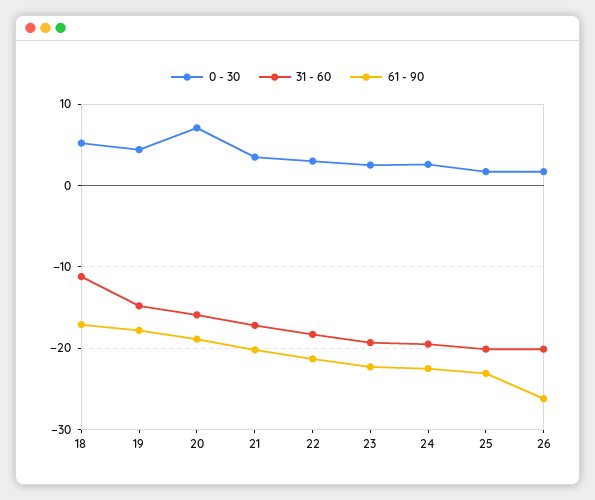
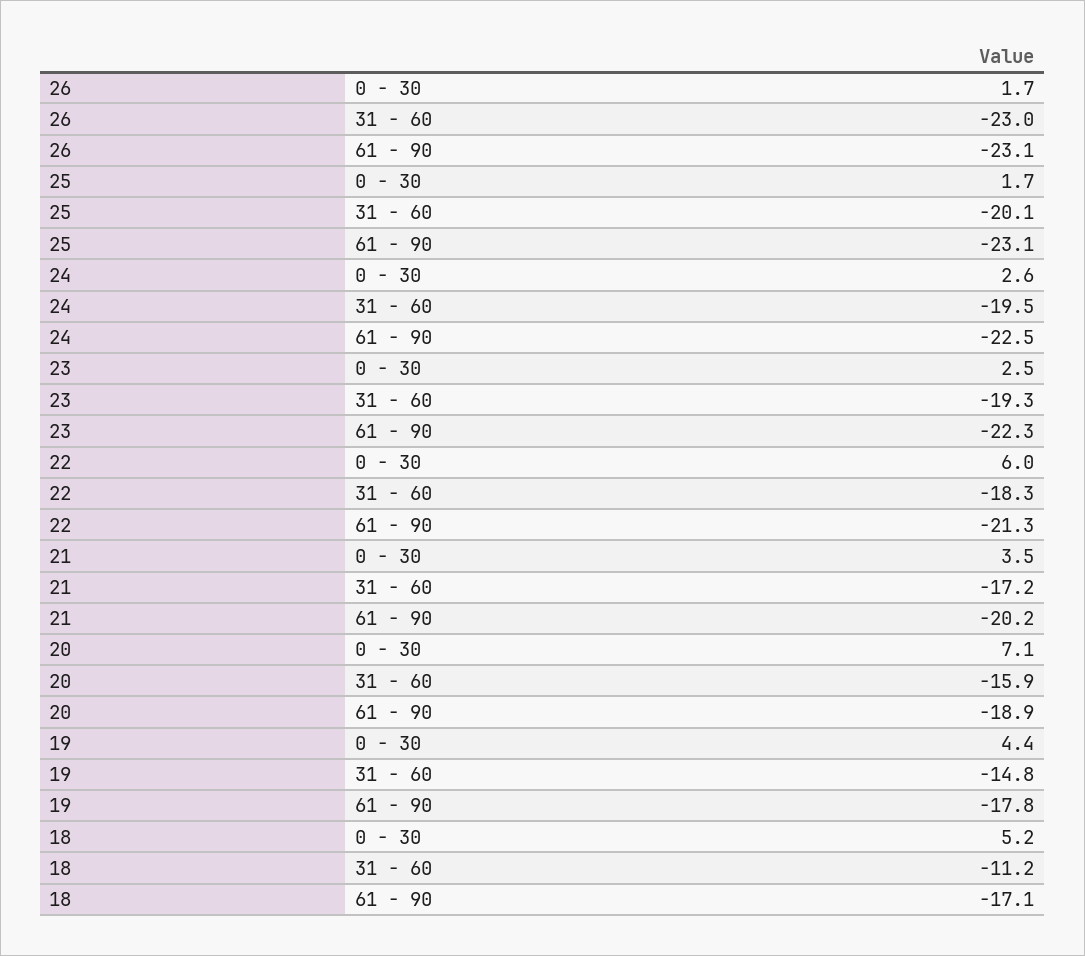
  {
    "0 - 30": {
      "18": 5.2,
      "19": 4.4,
      "20": 7.1,
      "21": 3.5,
-     "22": 3,
+     "22": 6,
      "23": 2.5,
      "24": 2.6,
      "25": 1.7,
      "26": 1.7
    },
    "31 - 60": {
      "18": -11.2,
      "19": -14.8,
      "20": -15.9,
      "21": -17.2,
      "22": -18.3,
      "23": -19.3,
      "24": -19.5,
      "25": -20.1,
-     "26": -20
+     "26": -23
    },
    "61 - 90": {
      "18": -17.1,
      "19": -17.8,
      "20": -18.9,
      "21": -20.2,
      "22": -21.3,
      "23": -22.3,
      "24": -22.5,
      "25": -23.1,
-     "26": -26
+     "26": -23.1
    }
  }

